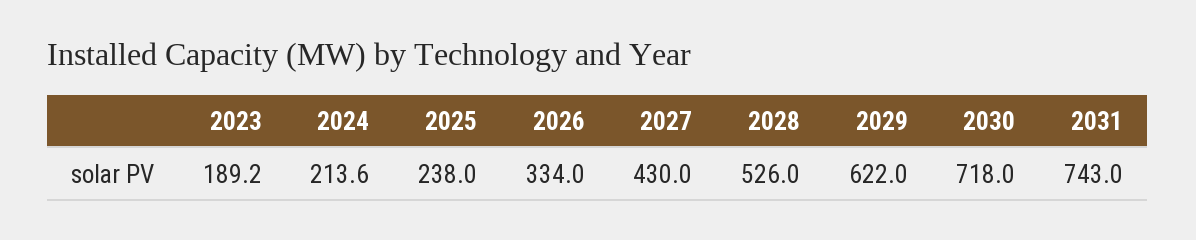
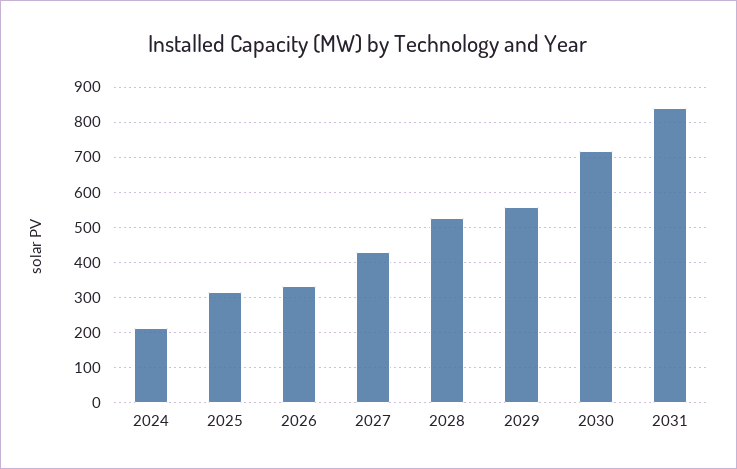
  {
-   "2023": 189.2,
    "2024": 213.6,
-   "2025": 238,
+   "2025": 320,
    "2026": 334,
    "2027": 430,
    "2028": 526,
-   "2029": 622,
+   "2029": 560,
    "2030": 718,
-   "2031": 743
+   "2031": 840
  }

